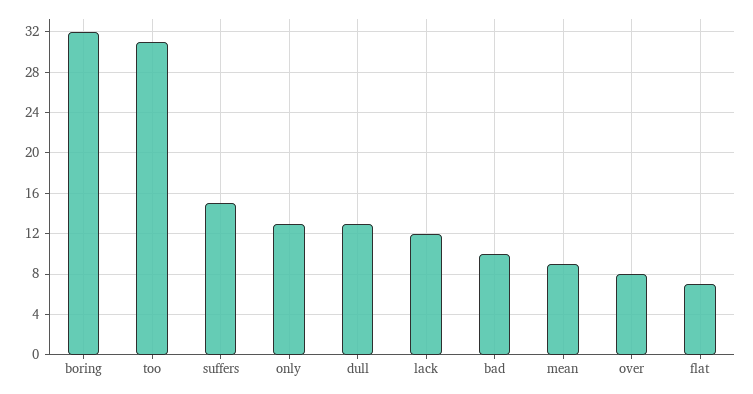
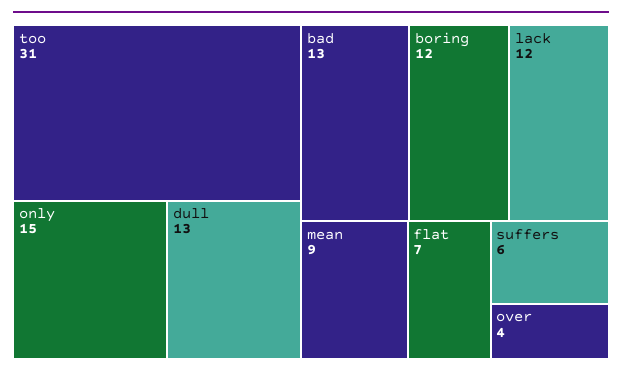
  {
-   "boring": 32,
+   "boring": 12,
    "too": 31,
-   "suffers": 15,
+   "suffers": 6,
-   "only": 13,
+   "only": 15,
    "dull": 13,
    "lack": 12,
-   "bad": 10,
+   "bad": 13,
    "mean": 9,
-   "over": 8,
+   "over": 4,
    "flat": 7
  }

